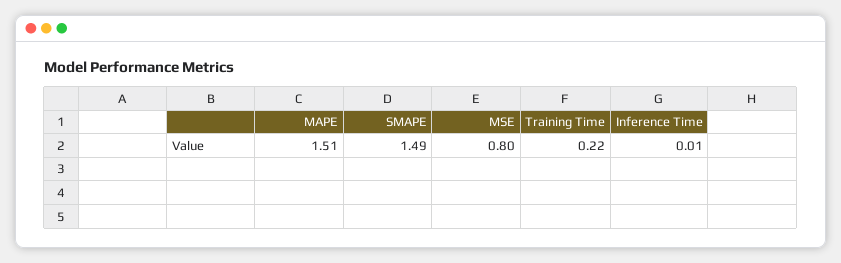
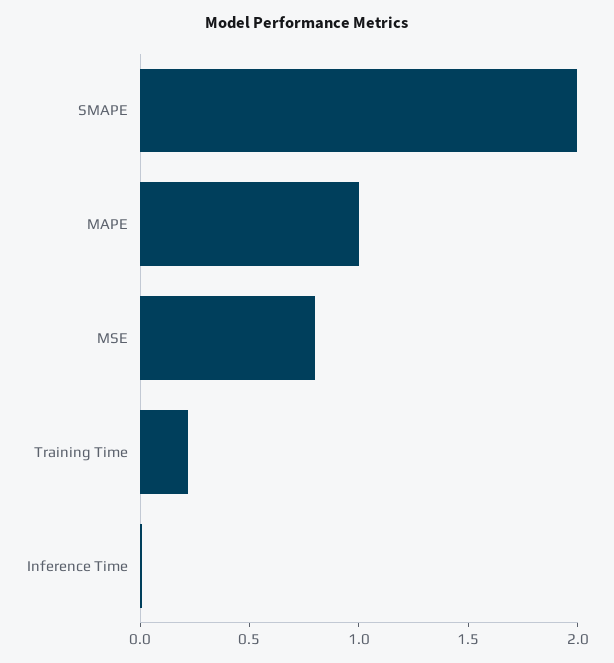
  {
-   "MAPE": 1.51,
+   "MAPE": 1,
-   "SMAPE": 1.49,
+   "SMAPE": 2,
    "MSE": 0.8,
    "Training Time": 0.22,
    "Inference Time": 0.01
  }

